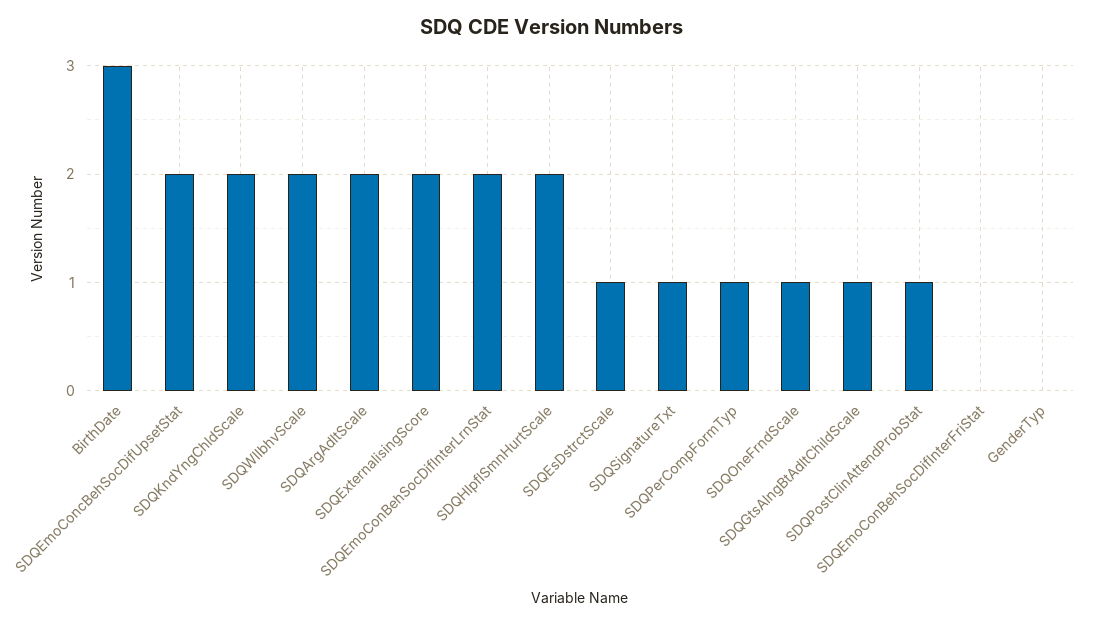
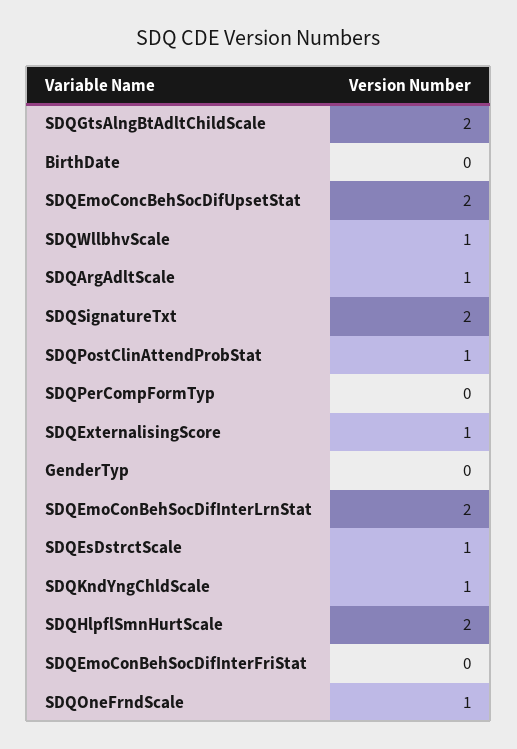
  {
-   "BirthDate": 3,
+   "BirthDate": 0,
    "SDQEmoConcBehSocDifUpsetStat": 2,
-   "SDQKndYngChldScale": 2,
+   "SDQKndYngChldScale": 1,
-   "SDQWllbhvScale": 2,
+   "SDQWllbhvScale": 1,
-   "SDQArgAdltScale": 2,
+   "SDQArgAdltScale": 1,
-   "SDQExternalisingScore": 2,
+   "SDQExternalisingScore": 1,
    "SDQEmoConBehSocDifInterLrnStat": 2,
    "SDQHlpflSmnHurtScale": 2,
    "SDQEsDstrctScale": 1,
-   "SDQSignatureTxt": 1,
+   "SDQSignatureTxt": 2,
-   "SDQPerCompFormTyp": 1,
+   "SDQPerCompFormTyp": 0,
    "SDQOneFrndScale": 1,
-   "SDQGtsAlngBtAdltChildScale": 1,
+   "SDQGtsAlngBtAdltChildScale": 2,
    "SDQPostClinAttendProbStat": 1,
    "SDQEmoConBehSocDifInterFriStat": 0,
    "GenderTyp": 0
  }

